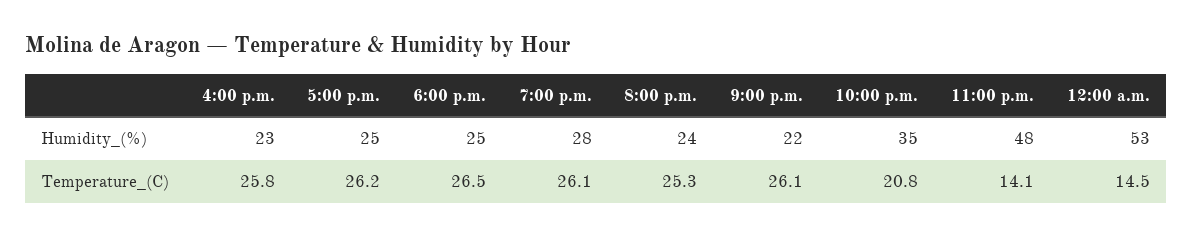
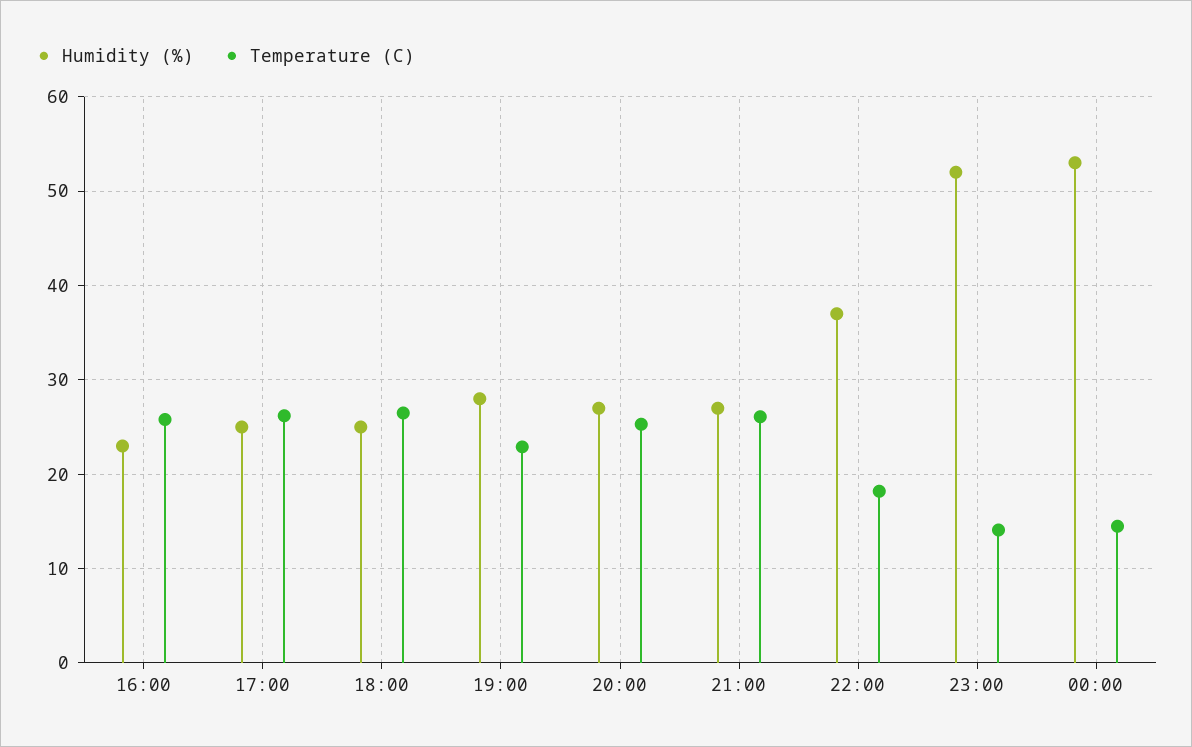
  {
    "Humidity_(%)": {
      "4:00 p.m.": 23,
      "5:00 p.m.": 25,
      "6:00 p.m.": 25,
      "7:00 p.m.": 28,
-     "8:00 p.m.": 24,
+     "8:00 p.m.": 27,
-     "9:00 p.m.": 22,
+     "9:00 p.m.": 27,
-     "10:00 p.m.": 35,
+     "10:00 p.m.": 37,
-     "11:00 p.m.": 48,
+     "11:00 p.m.": 52,
      "12:00 a.m.": 53
    },
    "Temperature_(C)": {
      "4:00 p.m.": 25.8,
      "5:00 p.m.": 26.2,
      "6:00 p.m.": 26.5,
-     "7:00 p.m.": 26.1,
+     "7:00 p.m.": 23,
      "8:00 p.m.": 25.3,
      "9:00 p.m.": 26.1,
-     "10:00 p.m.": 20.8,
+     "10:00 p.m.": 18,
      "11:00 p.m.": 14.1,
      "12:00 a.m.": 14.5
    }
  }

